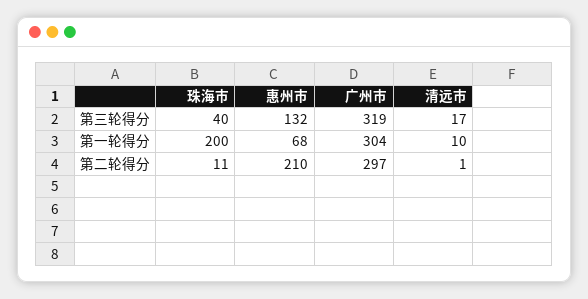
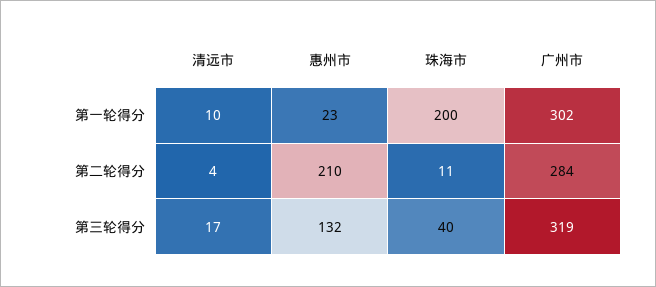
  {
    "珠海市": {
      "第三轮得分": 40,
      "第一轮得分": 200,
      "第二轮得分": 11
    },
    "惠州市": {
      "第三轮得分": 132,
-     "第一轮得分": 68,
+     "第一轮得分": 23,
      "第二轮得分": 210
    },
    "广州市": {
      "第三轮得分": 319,
-     "第一轮得分": 304,
+     "第一轮得分": 302,
-     "第二轮得分": 297
+     "第二轮得分": 284
    },
    "清远市": {
      "第三轮得分": 17,
      "第一轮得分": 10,
-     "第二轮得分": 1
+     "第二轮得分": 4
    }
  }

